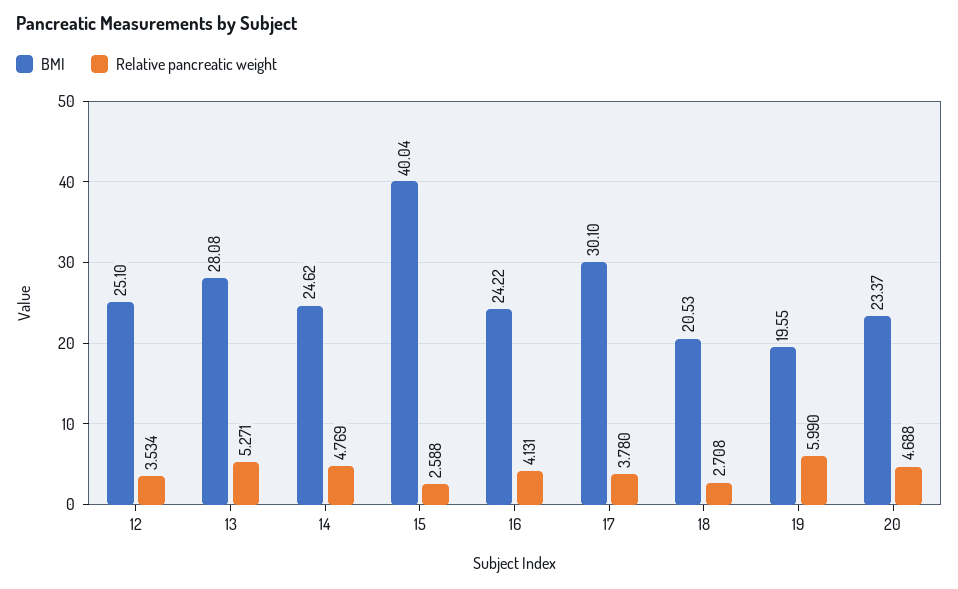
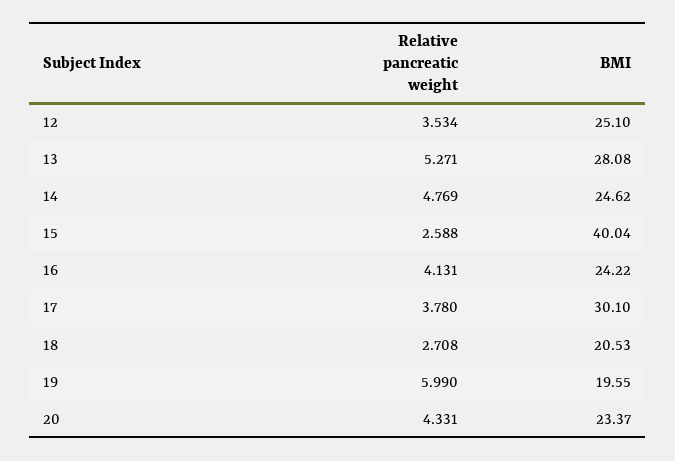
  {
    "BMI": {
      "12": 25.1,
      "13": 28.08,
      "14": 24.62,
      "15": 40.04,
      "16": 24.22,
      "17": 30.1,
      "18": 20.53,
      "19": 19.55,
      "20": 23.37
    },
    "Relative pancreatic weight": {
      "12": 3.534,
      "13": 5.271,
      "14": 4.769,
      "15": 2.588,
      "16": 4.131,
      "17": 3.78,
      "18": 2.708,
      "19": 5.99,
-     "20": 4.688
+     "20": 4.331
    }
  }

